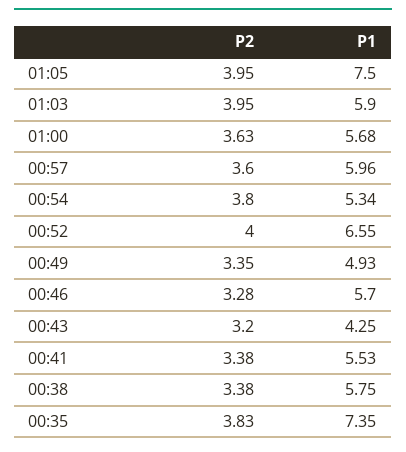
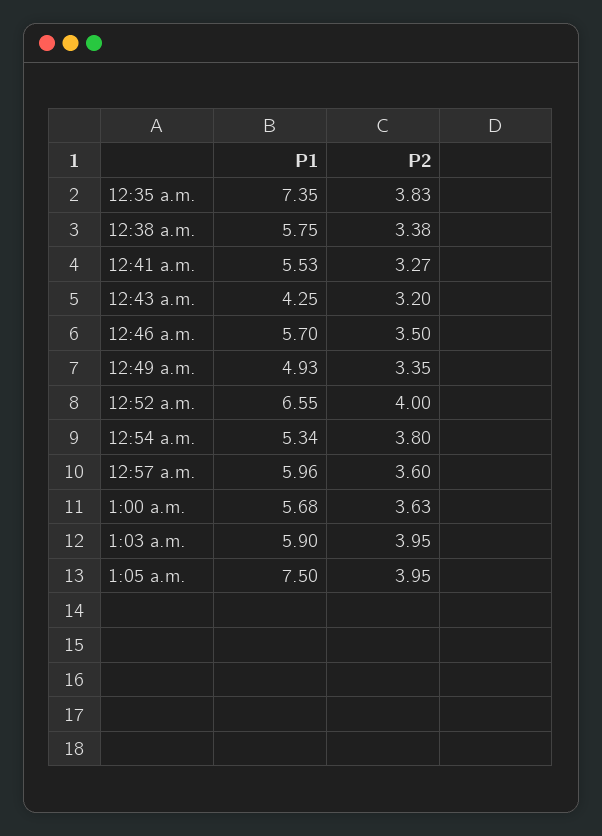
  {
    "P2": {
      "01:05": 3.95,
      "01:03": 3.95,
      "01:00": 3.63,
      "00:57": 3.6,
      "00:54": 3.8,
      "00:52": 4,
      "00:49": 3.35,
-     "00:46": 3.28,
+     "00:46": 3.5,
      "00:43": 3.2,
-     "00:41": 3.38,
+     "00:41": 3.27,
      "00:38": 3.38,
      "00:35": 3.83
    },
    "P1": {
      "01:05": 7.5,
      "01:03": 5.9,
      "01:00": 5.68,
      "00:57": 5.96,
      "00:54": 5.34,
      "00:52": 6.55,
      "00:49": 4.93,
      "00:46": 5.7,
      "00:43": 4.25,
      "00:41": 5.53,
      "00:38": 5.75,
      "00:35": 7.35
    }
  }

